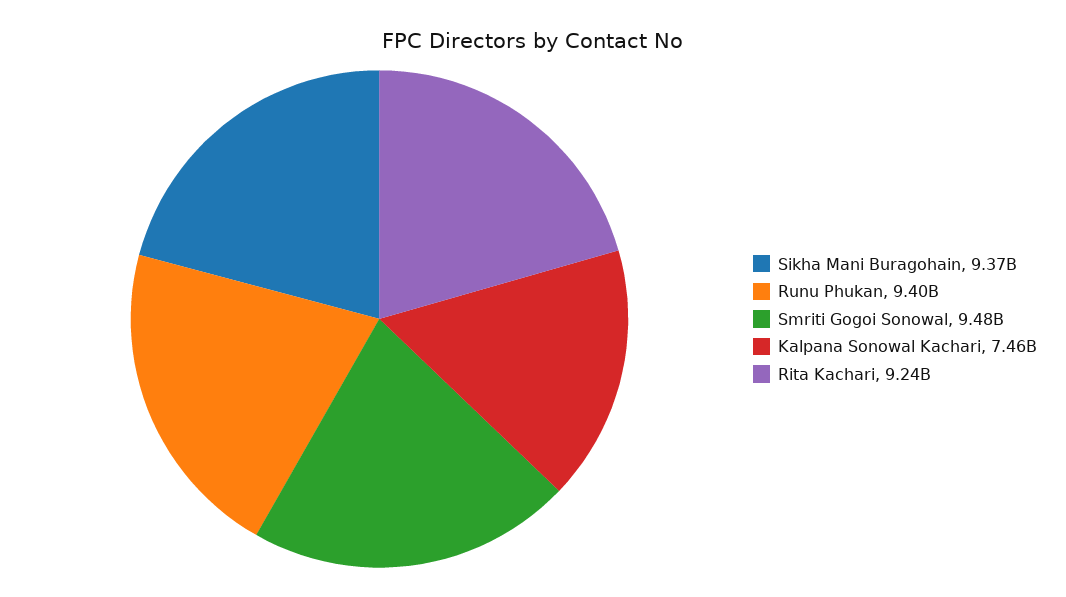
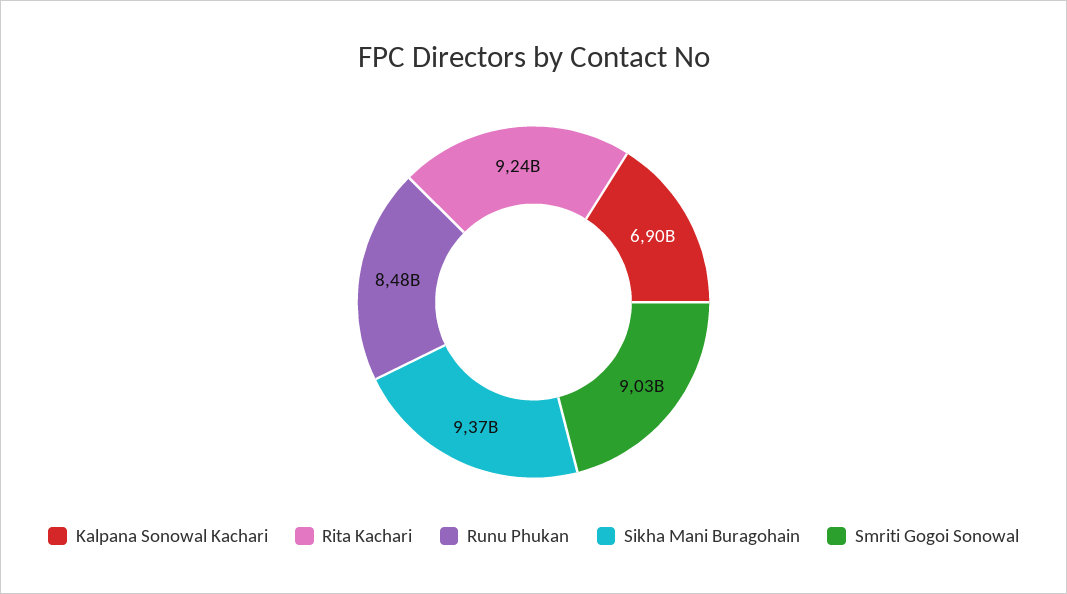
  {
    "Sikha Mani Buragohain": 9370000000,
-   "Runu Phukan": 9400000000,
+   "Runu Phukan": 8480000000,
-   "Smriti Gogoi Sonowal": 9480000000,
+   "Smriti Gogoi Sonowal": 9030000000,
-   "Kalpana Sonowal Kachari": 7460000000,
+   "Kalpana Sonowal Kachari": 6900000000,
    "Rita Kachari": 9240000000
  }

